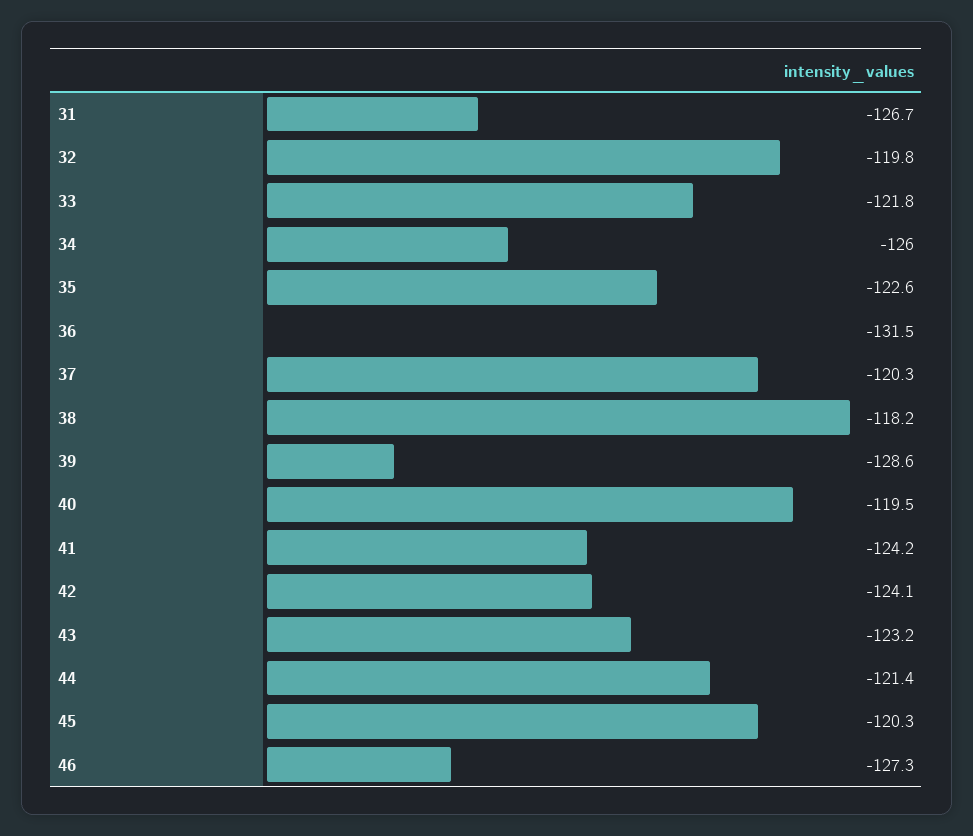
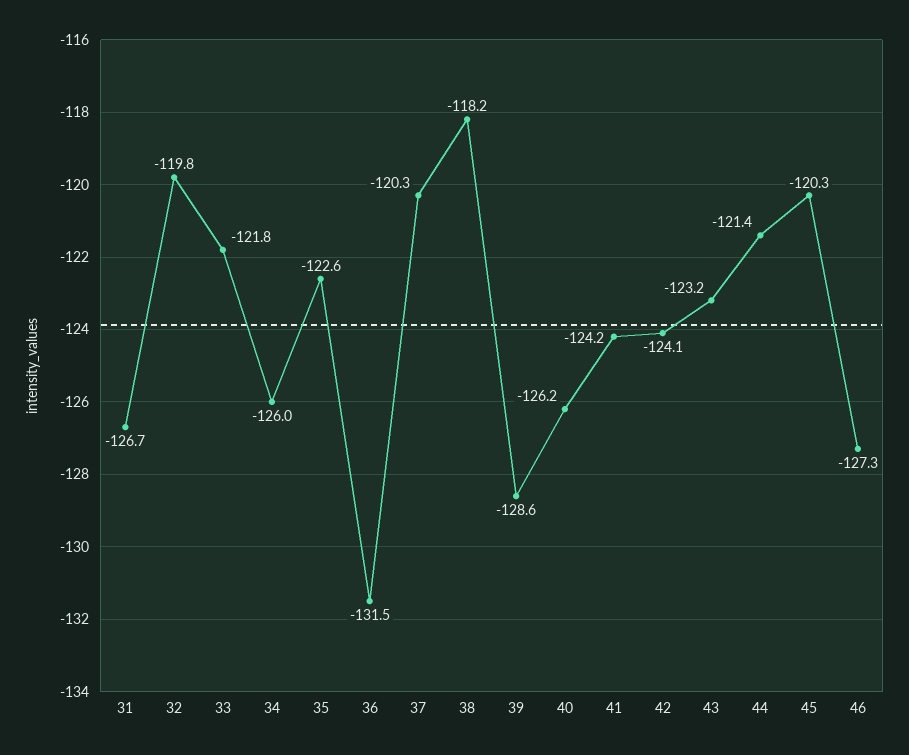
  {
    "31": -126.7,
    "32": -119.8,
    "33": -121.8,
    "34": -126,
    "35": -122.6,
    "36": -131.5,
    "37": -120.3,
    "38": -118.2,
    "39": -128.6,
-   "40": -119.5,
+   "40": -126.2,
    "41": -124.2,
    "42": -124.1,
    "43": -123.2,
    "44": -121.4,
    "45": -120.3,
    "46": -127.3
  }

